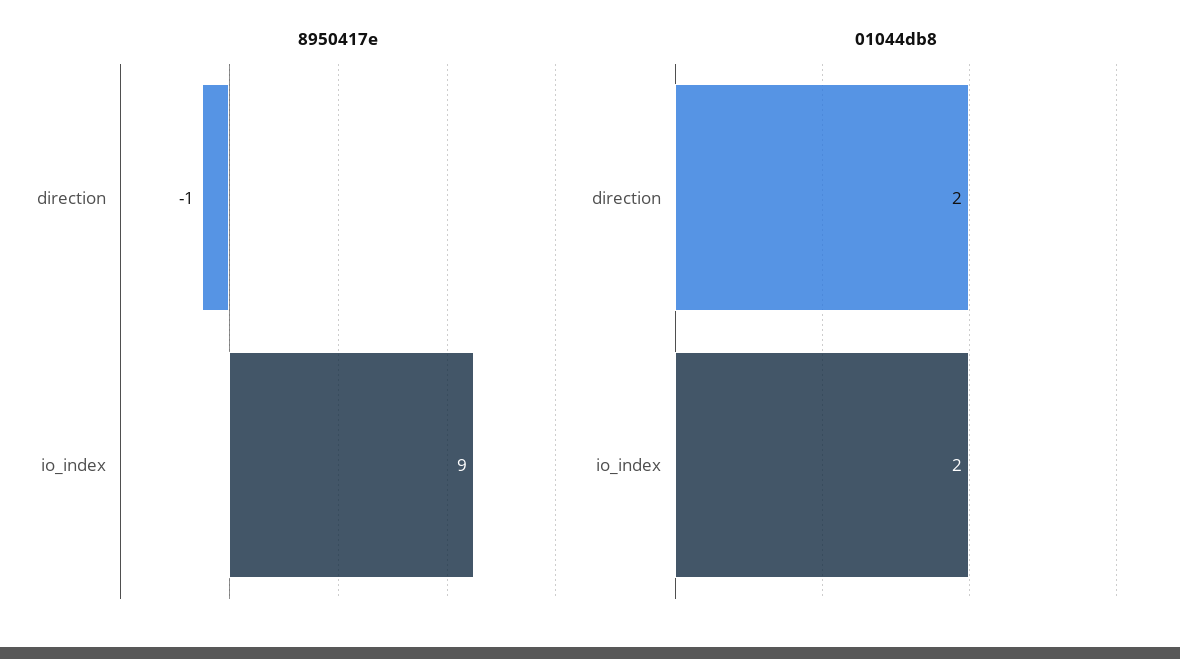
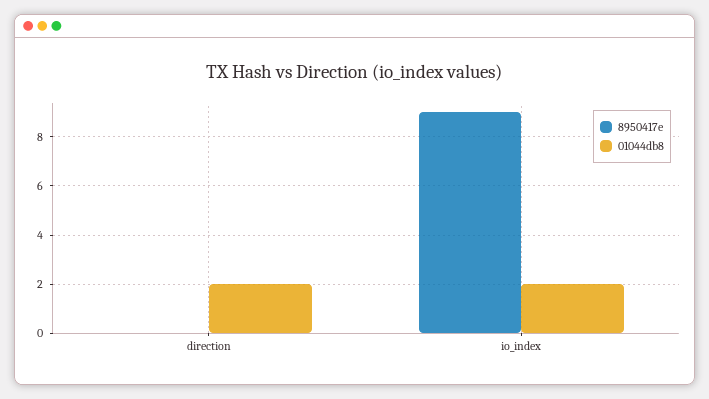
  {
    "8950417e": {
-     "direction": -1,
+     "direction": 0,
      "io_index": 9
    },
    "01044db8": {
      "direction": 2,
      "io_index": 2
    }
  }

